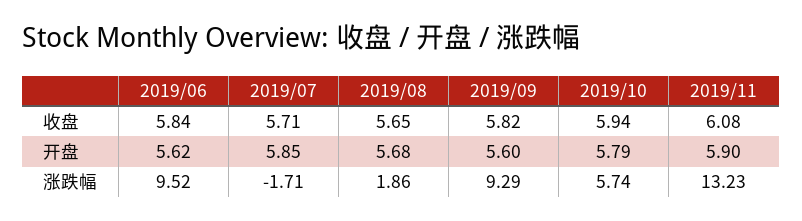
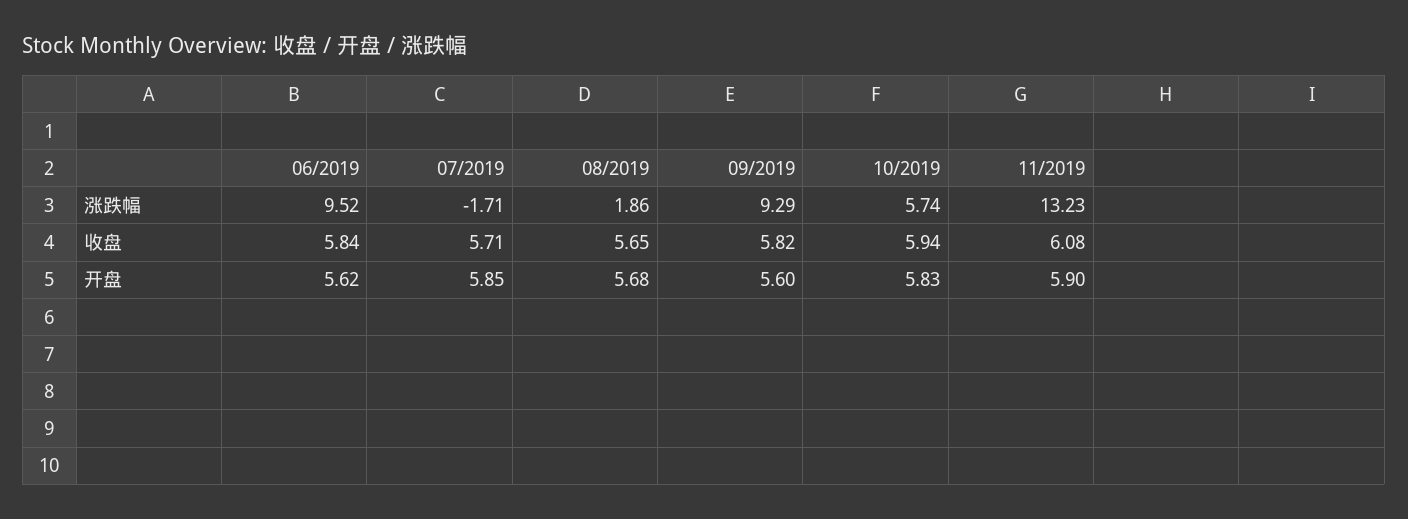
  {
    "2019/06": {
      "收盘": 5.84,
      "开盘": 5.62,
      "涨跌幅": 9.52
    },
    "2019/07": {
      "收盘": 5.71,
      "开盘": 5.85,
      "涨跌幅": -1.71
    },
    "2019/08": {
      "收盘": 5.65,
      "开盘": 5.68,
      "涨跌幅": 1.86
    },
    "2019/09": {
      "收盘": 5.82,
      "开盘": 5.6,
      "涨跌幅": 9.29
    },
    "2019/10": {
      "收盘": 5.94,
-     "开盘": 5.79,
+     "开盘": 5.83,
      "涨跌幅": 5.74
    },
    "2019/11": {
      "收盘": 6.08,
      "开盘": 5.9,
      "涨跌幅": 13.23
    }
  }

